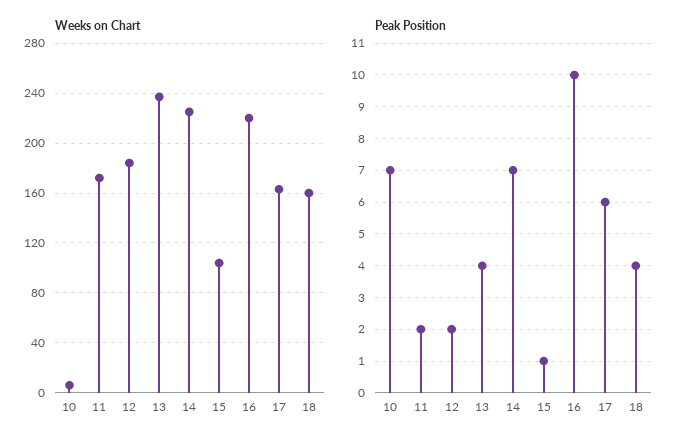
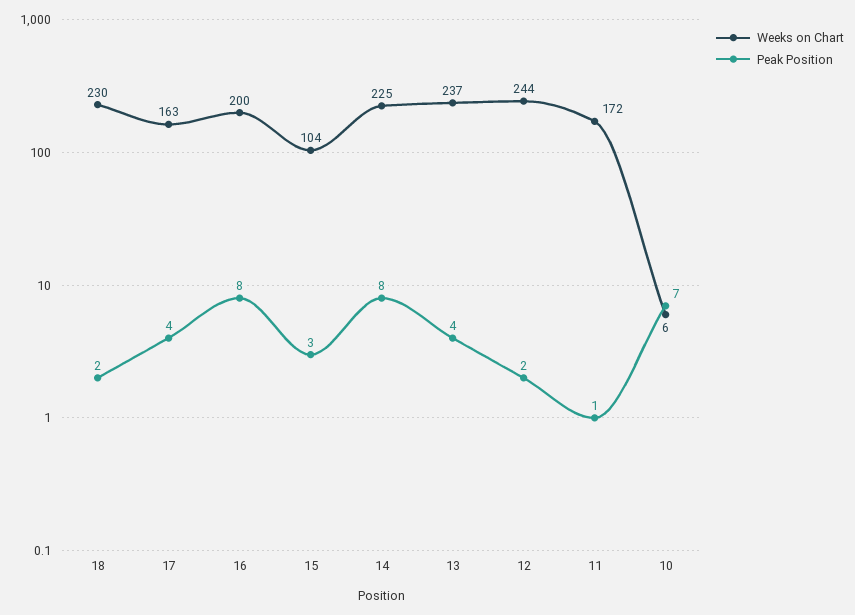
  {
    "Weeks on Chart": {
      "10": 6,
      "11": 172,
-     "12": 185,
+     "12": 244,
      "13": 237,
      "14": 225,
      "15": 104,
-     "16": 220,
+     "16": 200,
      "17": 163,
-     "18": 160
+     "18": 230
    },
    "Peak Position": {
      "10": 7,
-     "11": 2,
+     "11": 1,
      "12": 2,
      "13": 4,
-     "14": 7,
+     "14": 8,
-     "15": 1,
+     "15": 3,
-     "16": 10,
+     "16": 8,
-     "17": 6,
+     "17": 4,
-     "18": 4
+     "18": 2
    }
  }

